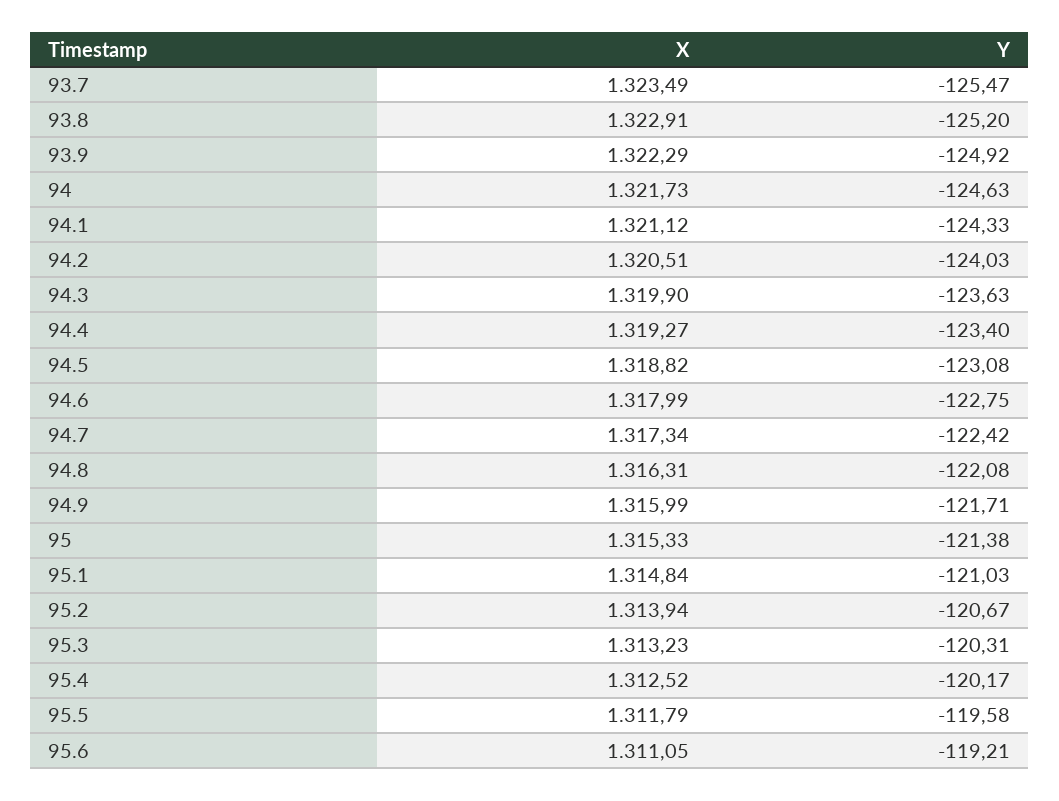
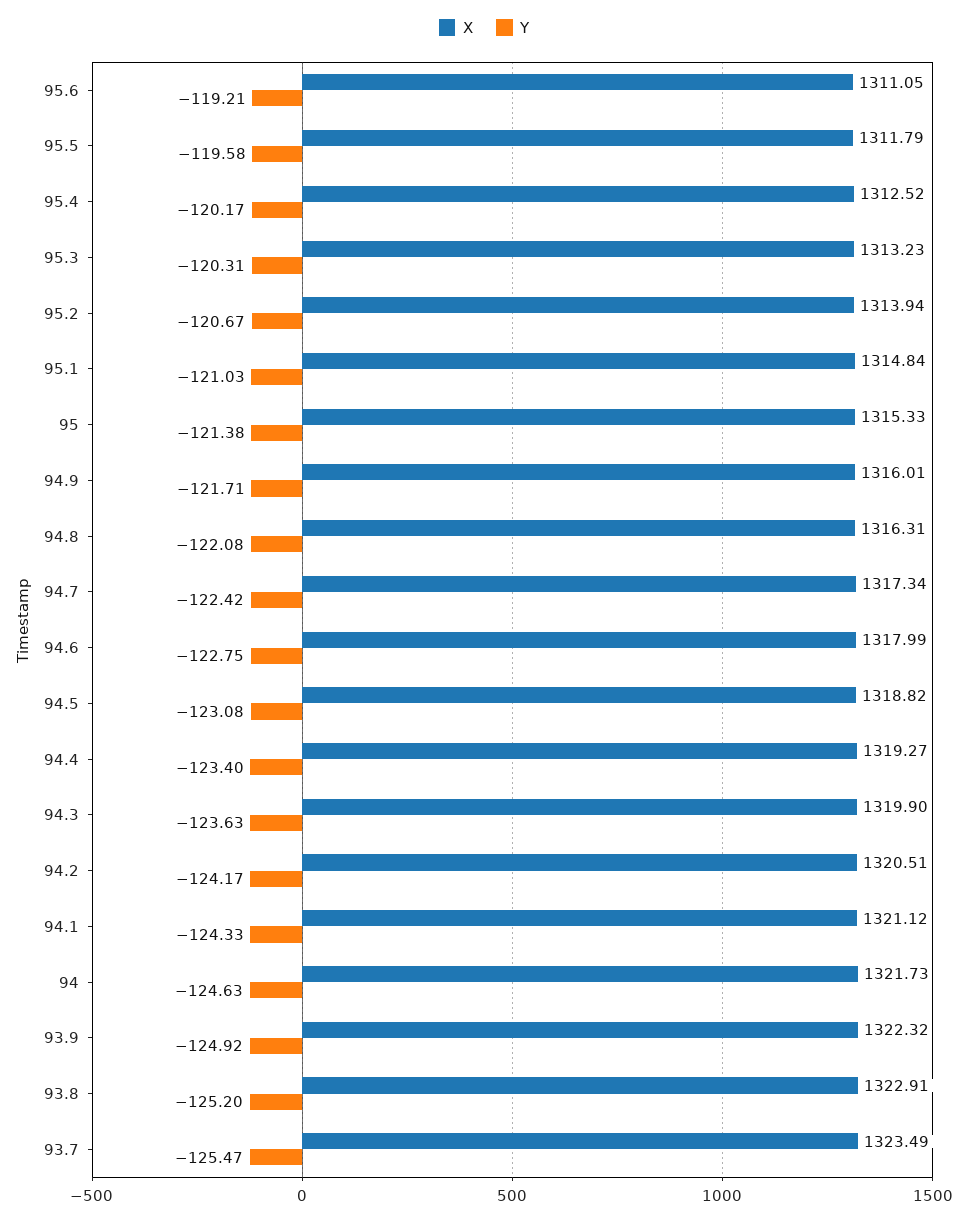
  {
    "X": {
      "93.7": 1323.49,
      "93.8": 1322.91,
-     "93.9": 1322.29,
+     "93.9": 1322.32,
      "94": 1321.73,
      "94.1": 1321.12,
      "94.2": 1320.51,
      "94.3": 1319.9,
      "94.4": 1319.27,
      "94.5": 1318.82,
      "94.6": 1317.99,
      "94.7": 1317.34,
      "94.8": 1316.31,
-     "94.9": 1315.99,
+     "94.9": 1316.01,
      "95": 1315.33,
      "95.1": 1314.84,
      "95.2": 1313.94,
      "95.3": 1313.23,
      "95.4": 1312.52,
      "95.5": 1311.79,
      "95.6": 1311.05
    },
    "Y": {
      "93.7": -125.47,
      "93.8": -125.2,
      "93.9": -124.92,
      "94": -124.63,
      "94.1": -124.33,
-     "94.2": -124.03,
+     "94.2": -124.17,
      "94.3": -123.63,
      "94.4": -123.4,
      "94.5": -123.08,
      "94.6": -122.75,
      "94.7": -122.42,
      "94.8": -122.08,
      "94.9": -121.71,
      "95": -121.38,
      "95.1": -121.03,
      "95.2": -120.67,
      "95.3": -120.31,
      "95.4": -120.17,
      "95.5": -119.58,
      "95.6": -119.21
    }
  }

